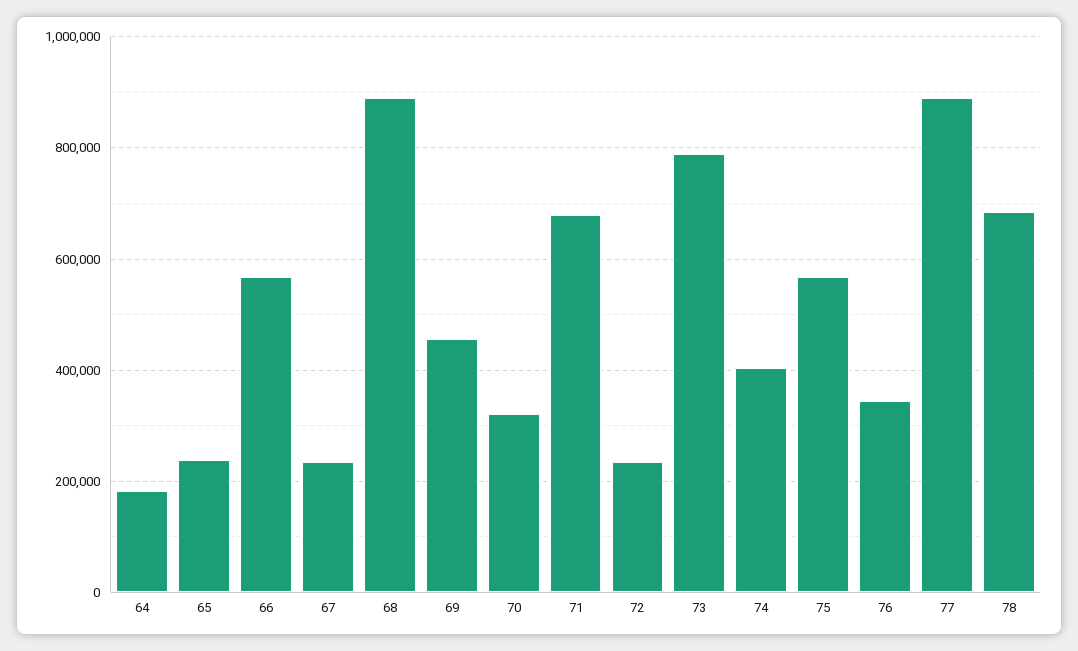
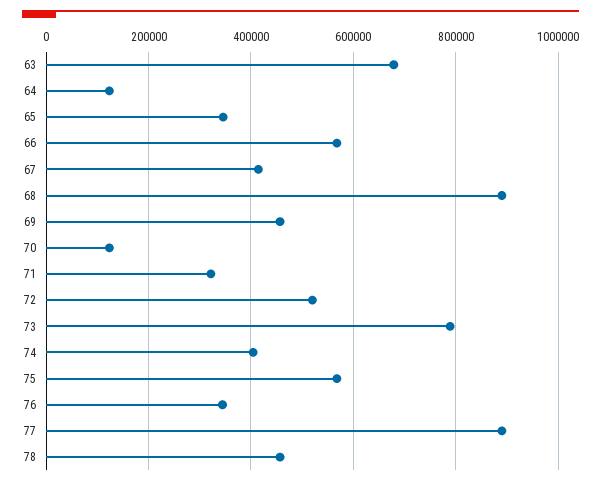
  {
-   "64": 180000,
+   "64": 120000,
-   "65": 240000,
+   "65": 340000,
    "66": 560000,
-   "67": 240000,
+   "67": 420000,
    "68": 900000,
    "69": 460000,
-   "70": 320000,
+   "70": 120000,
-   "71": 680000,
+   "71": 320000,
-   "72": 240000,
+   "72": 520000,
    "73": 780000,
    "74": 400000,
    "75": 560000,
    "76": 340000,
    "77": 900000,
-   "78": 680000
+   "78": 460000,
+   "63": 680000
  }

